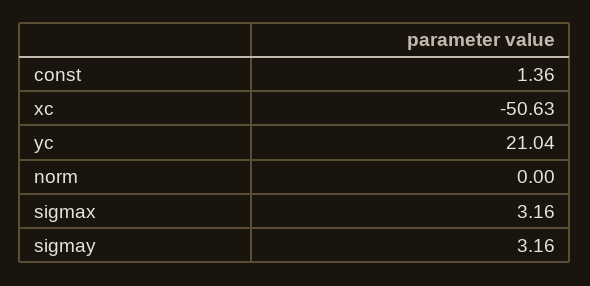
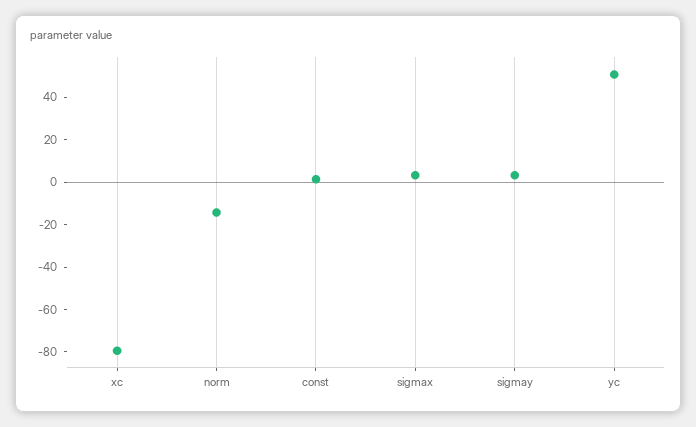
  {
    "const": 1.36,
-   "xc": -50.63,
+   "xc": -80,
-   "yc": 21.04,
+   "yc": 50,
-   "norm": 0,
+   "norm": -15,
    "sigmax": 3.16,
    "sigmay": 3.16
  }

